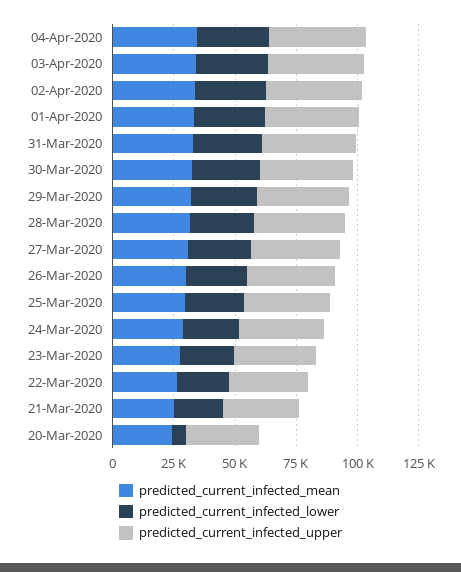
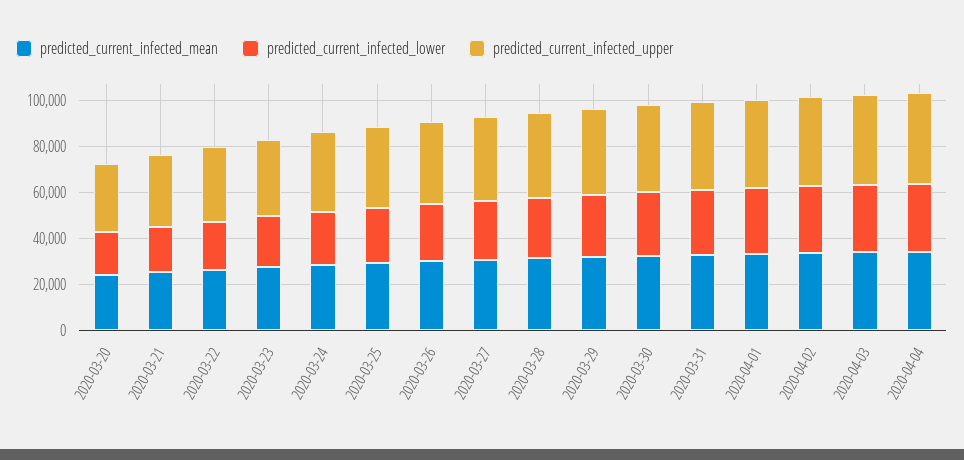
  {
    "predicted_current_infected_mean": {
      "04-Apr-2020": 35000,
      "03-Apr-2020": 35000,
      "02-Apr-2020": 35000,
      "01-Apr-2020": 35000,
      "31-Mar-2020": 35000,
      "30-Mar-2020": 30000,
      "29-Mar-2020": 30000,
      "28-Mar-2020": 30000,
      "27-Mar-2020": 30000,
      "26-Mar-2020": 30000,
      "25-Mar-2020": 30000,
      "24-Mar-2020": 30000,
      "23-Mar-2020": 25000,
      "22-Mar-2020": 25000,
      "21-Mar-2020": 25000,
      "20-Mar-2020": 25000
    },
    "predicted_current_infected_lower": {
      "04-Apr-2020": 30000,
      "03-Apr-2020": 30000,
      "02-Apr-2020": 30000,
      "01-Apr-2020": 30000,
      "31-Mar-2020": 30000,
      "30-Mar-2020": 30000,
      "29-Mar-2020": 25000,
      "28-Mar-2020": 25000,
      "27-Mar-2020": 25000,
      "26-Mar-2020": 25000,
      "25-Mar-2020": 25000,
      "24-Mar-2020": 25000,
      "23-Mar-2020": 20000,
      "22-Mar-2020": 20000,
      "21-Mar-2020": 20000,
-     "20-Mar-2020": 5000
+     "20-Mar-2020": 20000
    },
    "predicted_current_infected_upper": {
      "04-Apr-2020": 40000,
      "03-Apr-2020": 40000,
      "02-Apr-2020": 40000,
      "01-Apr-2020": 40000,
      "31-Mar-2020": 40000,
      "30-Mar-2020": 40000,
      "29-Mar-2020": 40000,
      "28-Mar-2020": 35000,
      "27-Mar-2020": 35000,
      "26-Mar-2020": 35000,
      "25-Mar-2020": 35000,
      "24-Mar-2020": 35000,
      "23-Mar-2020": 35000,
      "22-Mar-2020": 30000,
      "21-Mar-2020": 30000,
      "20-Mar-2020": 30000
    }
  }

